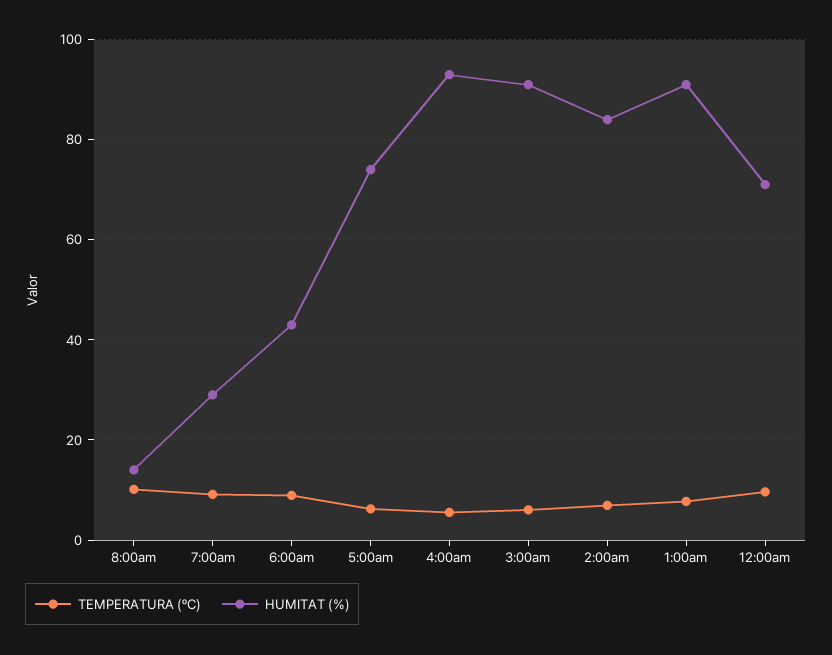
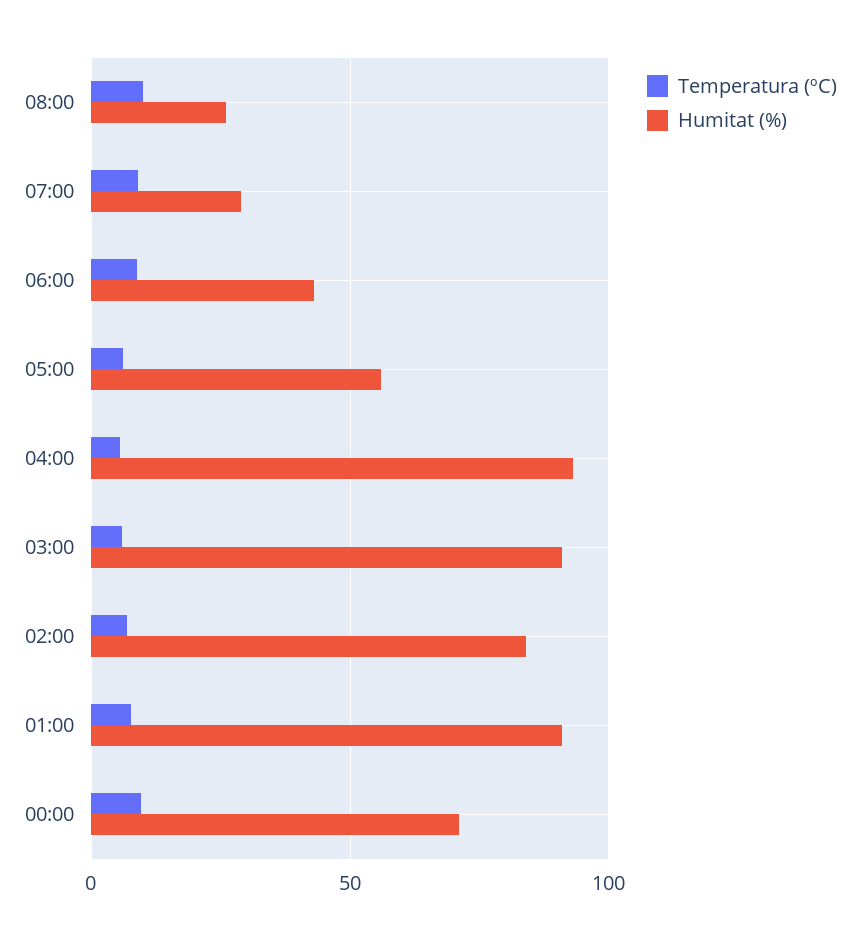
  {
    "TEMPERATURA (ºC)": {
      "8:00am": 10,
      "7:00am": 10,
      "6:00am": 8,
      "5:00am": 6,
      "4:00am": 6,
      "3:00am": 6,
      "2:00am": 6,
      "1:00am": 8,
      "12:00am": 10
    },
    "HUMITAT (%)": {
-     "8:00am": 14,
+     "8:00am": 25,
      "7:00am": 30,
      "6:00am": 44,
-     "5:00am": 74,
+     "5:00am": 55,
      "4:00am": 94,
      "3:00am": 92,
      "2:00am": 84,
      "1:00am": 92,
      "12:00am": 72
    }
  }

